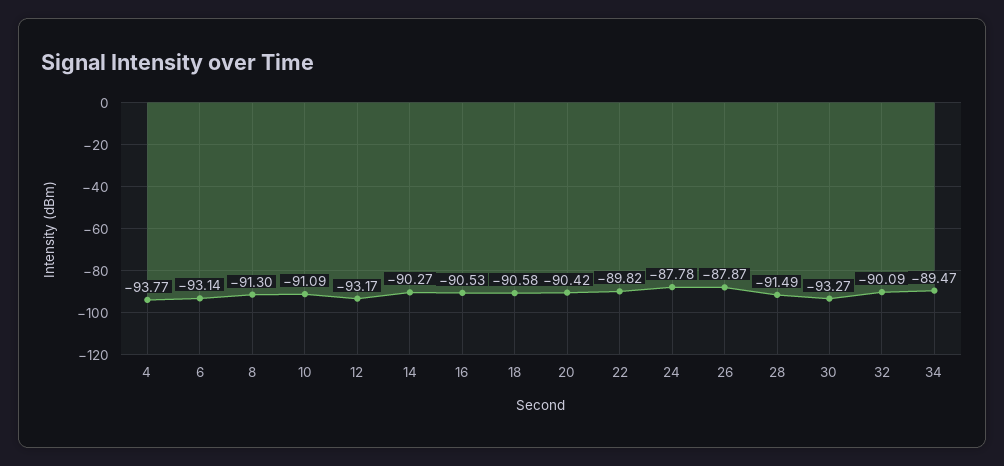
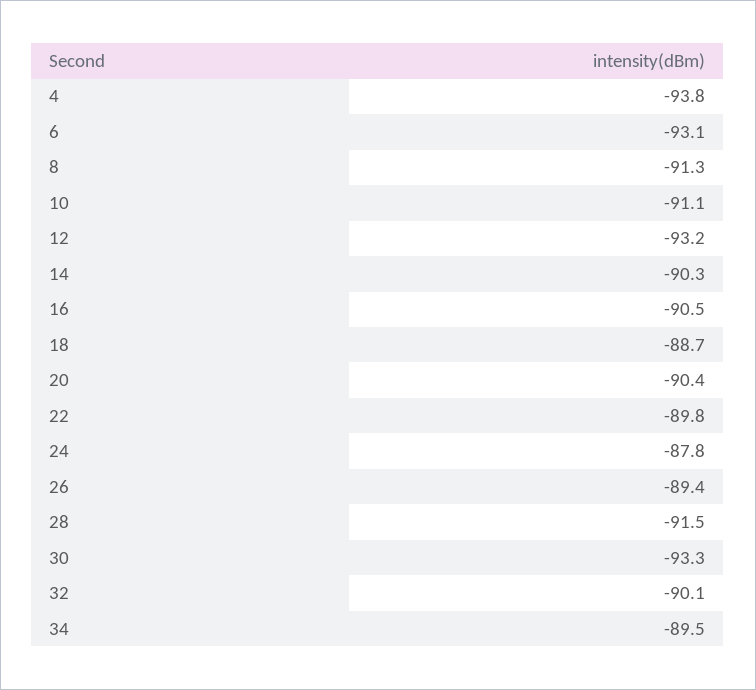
  {
    "4": -93.77,
    "6": -93.14,
    "8": -91.3,
    "10": -91.09,
    "12": -93.17,
    "14": -90.27,
    "16": -90.53,
-   "18": -90.58,
+   "18": -88.7,
    "20": -90.42,
    "22": -89.82,
    "24": -87.78,
-   "26": -87.87,
+   "26": -89.4,
    "28": -91.49,
    "30": -93.27,
    "32": -90.09,
    "34": -89.47
  }

